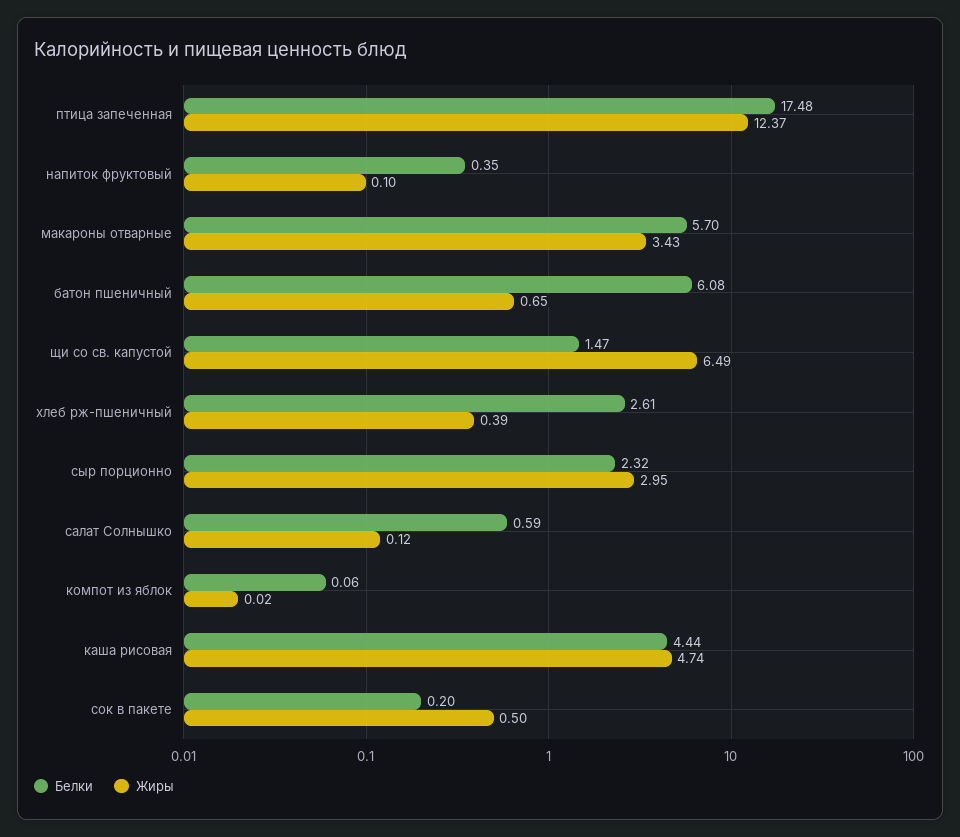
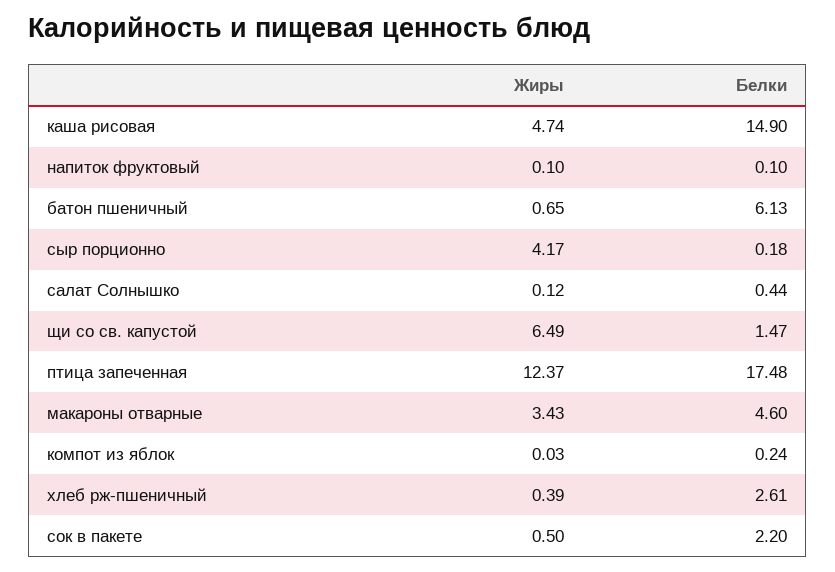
  {
    "Белки": {
      "птица запеченная": 17.48,
-     "напиток фруктовый": 0.35,
+     "напиток фруктовый": 0.1,
-     "макароны отварные": 5.7,
+     "макароны отварные": 4.6,
-     "батон пшеничный": 6.08,
+     "батон пшеничный": 6.13,
      "щи со св. капустой": 1.47,
      "хлеб рж-пшеничный": 2.61,
-     "сыр порционно": 2.32,
+     "сыр порционно": 0.18,
-     "салат Солнышко": 0.59,
+     "салат Солнышко": 0.44,
-     "компот из яблок": 0.06,
+     "компот из яблок": 0.24,
-     "каша рисовая": 4.44,
+     "каша рисовая": 14.9,
-     "сок в пакете": 0.2
+     "сок в пакете": 2.2
    },
    "Жиры": {
      "птица запеченная": 12.37,
      "напиток фруктовый": 0.1,
      "макароны отварные": 3.43,
      "батон пшеничный": 0.65,
      "щи со св. капустой": 6.49,
      "хлеб рж-пшеничный": 0.39,
-     "сыр порционно": 2.95,
+     "сыр порционно": 4.17,
      "салат Солнышко": 0.12,
-     "компот из яблок": 0.02,
+     "компот из яблок": 0.03,
      "каша рисовая": 4.74,
      "сок в пакете": 0.5
    }
  }

